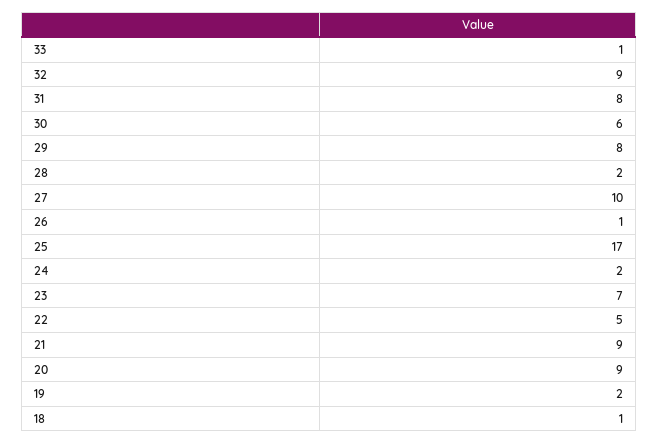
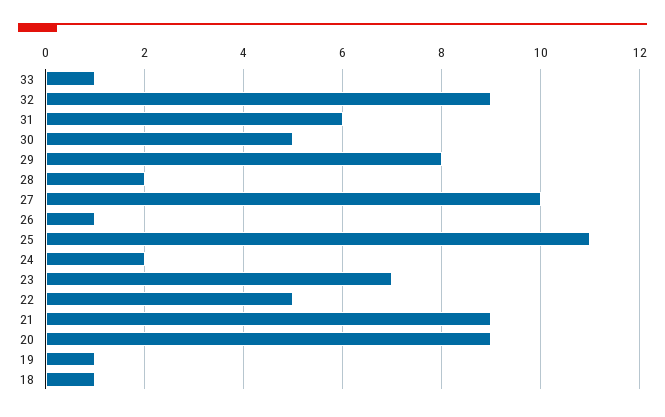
  {
    "33": 1,
    "32": 9,
-   "31": 8,
+   "31": 6,
-   "30": 6,
+   "30": 5,
    "29": 8,
    "28": 2,
    "27": 10,
    "26": 1,
-   "25": 17,
+   "25": 11,
    "24": 2,
    "23": 7,
    "22": 5,
    "21": 9,
    "20": 9,
-   "19": 2,
+   "19": 1,
    "18": 1
  }

